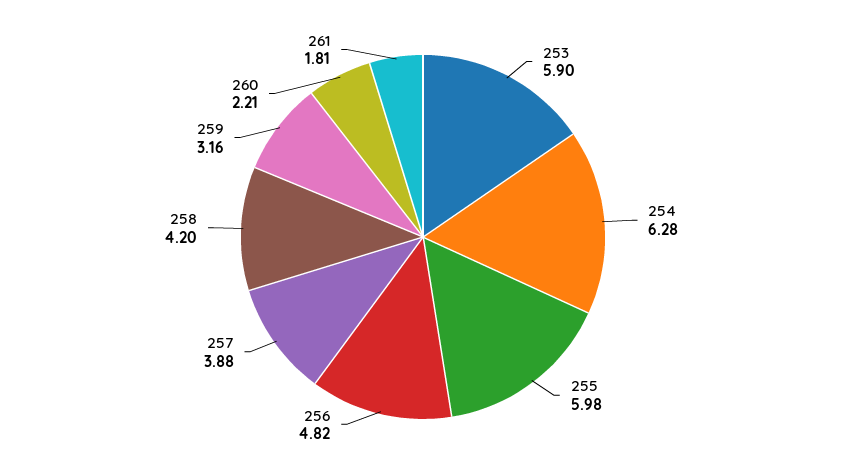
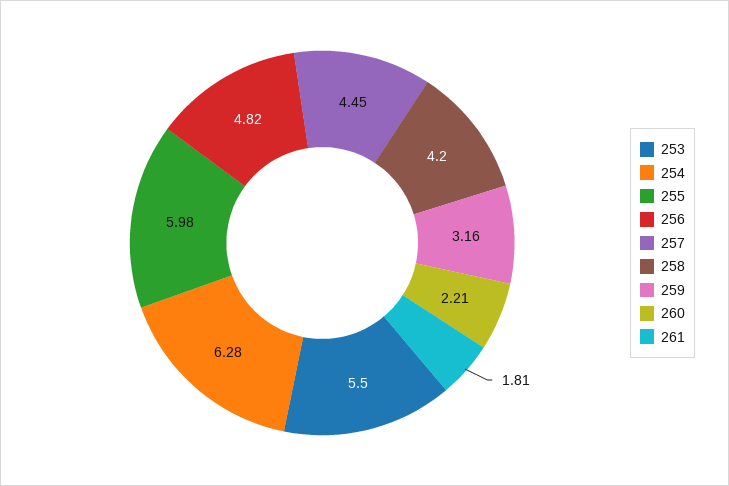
  {
-   "253": 5.9,
+   "253": 5.5,
    "254": 6.28,
    "255": 5.98,
    "256": 4.82,
-   "257": 3.88,
+   "257": 4.45,
    "258": 4.2,
    "259": 3.16,
    "260": 2.21,
    "261": 1.81
  }

